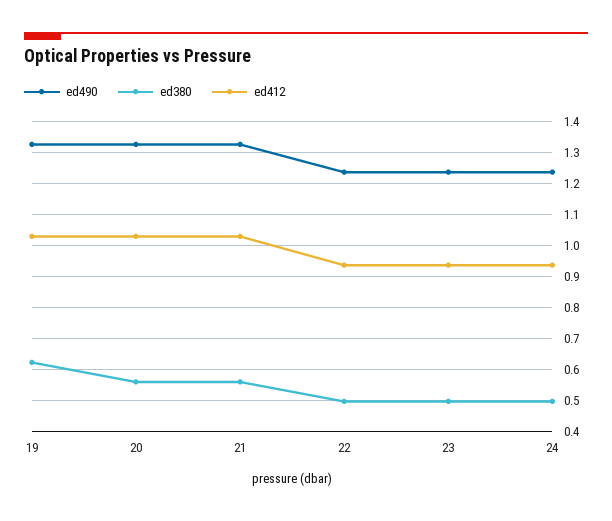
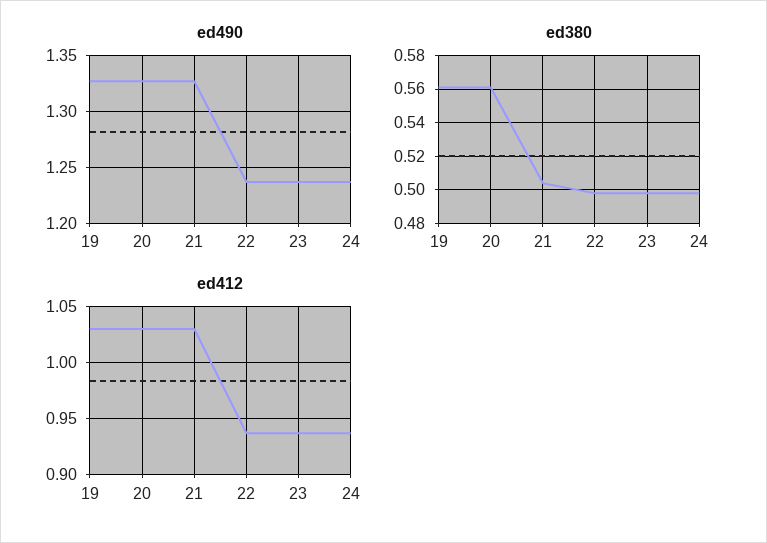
  {
    "ed490": {
      "19": 1.33,
      "20": 1.33,
      "21": 1.33,
      "22": 1.24,
      "23": 1.24,
      "24": 1.24
    },
    "ed380": {
-     "19": 0.62,
+     "19": 0.56,
      "20": 0.56,
-     "21": 0.56,
+     "21": 0.505,
      "22": 0.5,
      "23": 0.5,
      "24": 0.5
    },
    "ed412": {
      "19": 1.03,
      "20": 1.03,
      "21": 1.03,
      "22": 0.94,
      "23": 0.94,
      "24": 0.94
    }
  }

